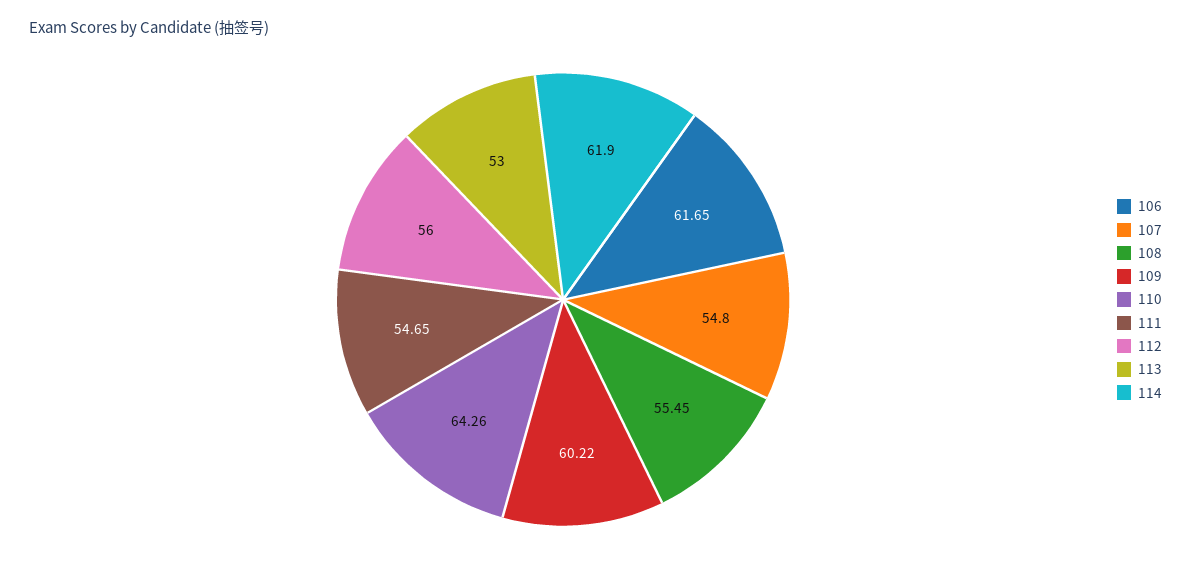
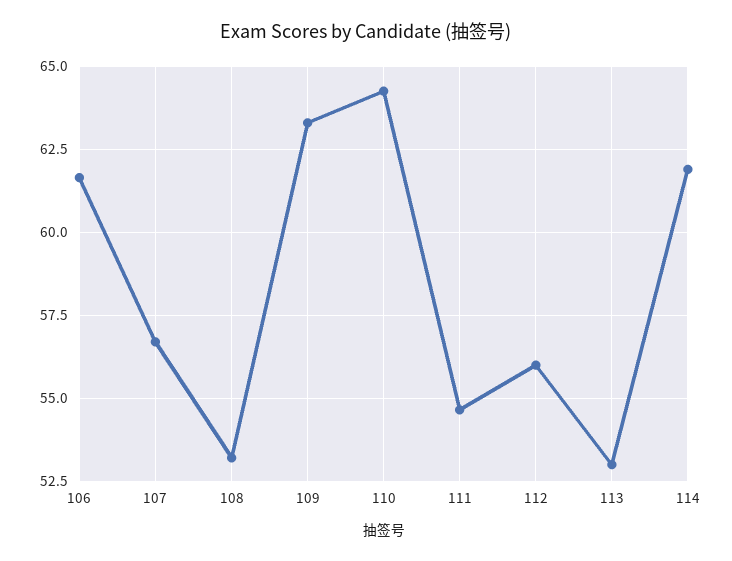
  {
    "106": 61.65,
-   "107": 54.8,
+   "107": 56.75,
-   "108": 55.45,
+   "108": 53.25,
-   "109": 60.22,
+   "109": 63.25,
    "110": 64.26,
    "111": 54.65,
    "112": 56,
    "113": 53,
    "114": 61.9
  }

